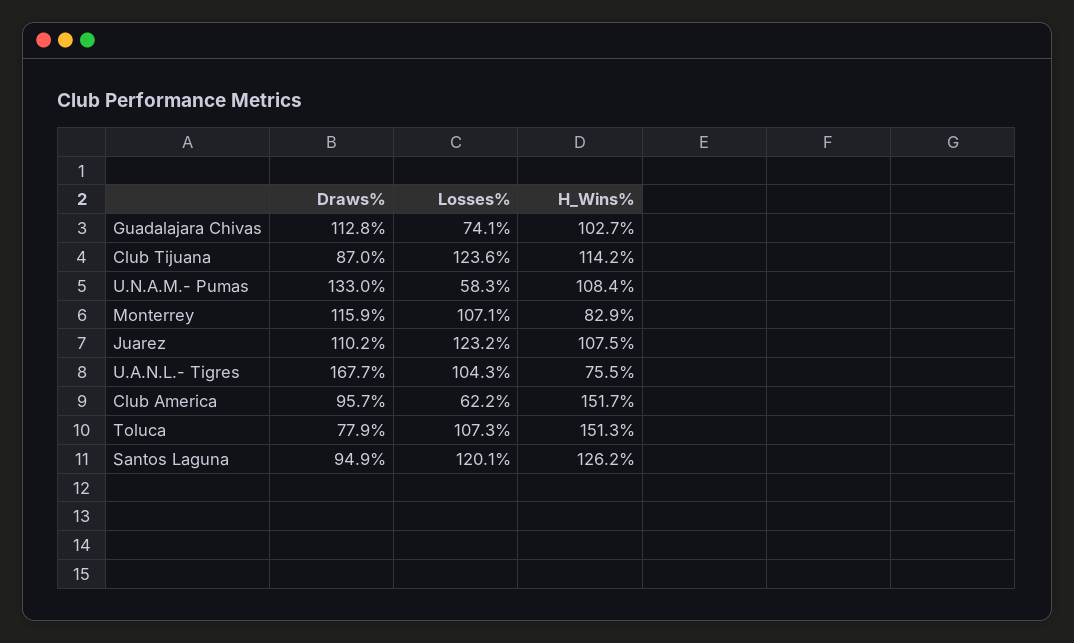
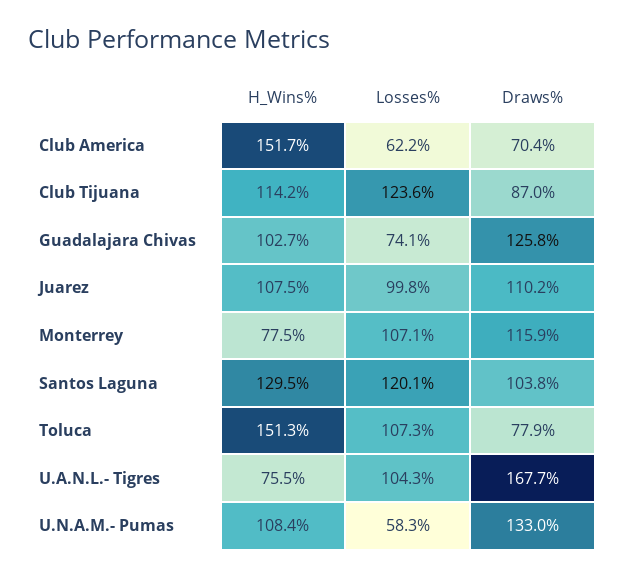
  {
    "Draws%": {
-     "Guadalajara Chivas": 112.8,
+     "Guadalajara Chivas": 125.8,
      "Club Tijuana": 87,
      "U.N.A.M.- Pumas": 133,
      "Monterrey": 115.9,
      "Juarez": 110.2,
      "U.A.N.L.- Tigres": 167.7,
-     "Club America": 95.7,
+     "Club America": 70.4,
      "Toluca": 77.9,
-     "Santos Laguna": 94.9
+     "Santos Laguna": 103.8
    },
    "Losses%": {
      "Guadalajara Chivas": 74.1,
      "Club Tijuana": 123.6,
      "U.N.A.M.- Pumas": 58.3,
      "Monterrey": 107.1,
-     "Juarez": 123.2,
+     "Juarez": 99.8,
      "U.A.N.L.- Tigres": 104.3,
      "Club America": 62.2,
      "Toluca": 107.3,
      "Santos Laguna": 120.1
    },
    "H_Wins%": {
      "Guadalajara Chivas": 102.7,
      "Club Tijuana": 114.2,
      "U.N.A.M.- Pumas": 108.4,
-     "Monterrey": 82.9,
+     "Monterrey": 77.5,
      "Juarez": 107.5,
      "U.A.N.L.- Tigres": 75.5,
      "Club America": 151.7,
      "Toluca": 151.3,
-     "Santos Laguna": 126.2
+     "Santos Laguna": 129.5
    }
  }

